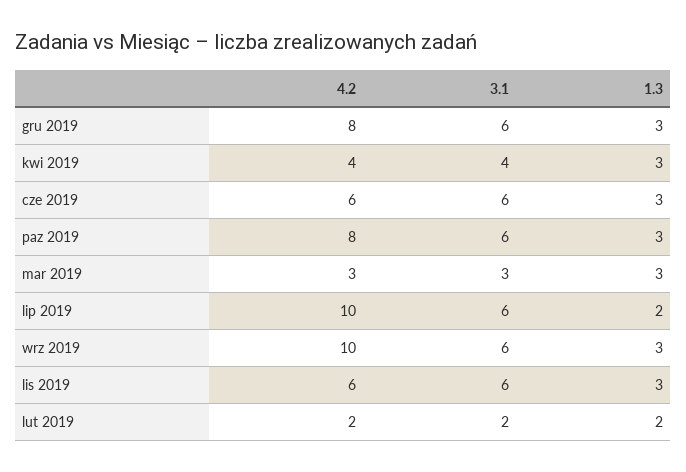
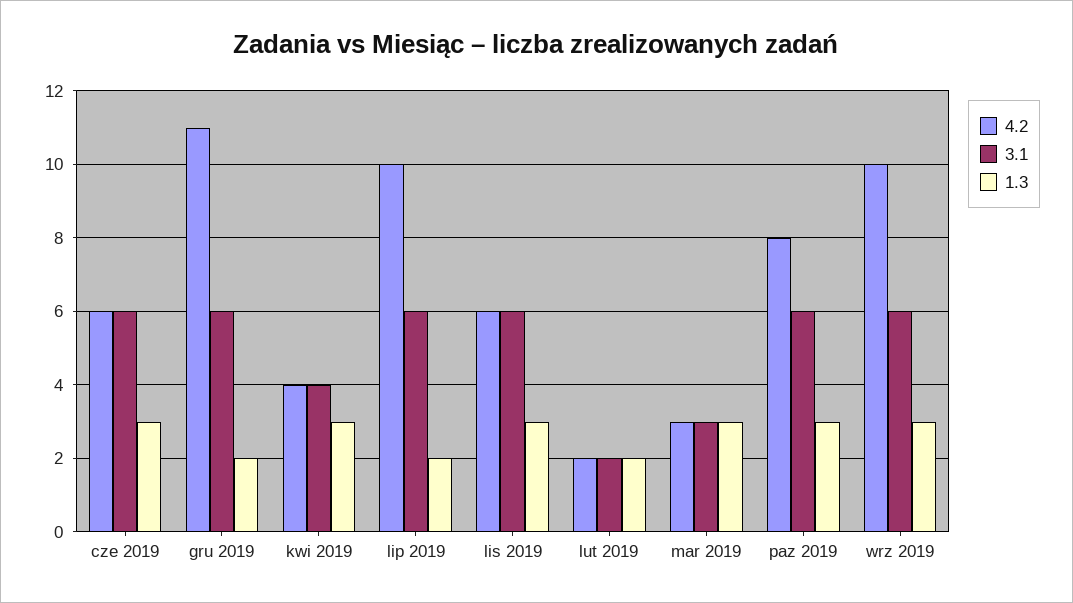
  {
    "4.2": {
-     "gru 2019": 8,
+     "gru 2019": 11,
      "kwi 2019": 4,
      "cze 2019": 6,
      "paz 2019": 8,
      "mar 2019": 3,
      "lip 2019": 10,
      "wrz 2019": 10,
      "lis 2019": 6,
      "lut 2019": 2
    },
    "3.1": {
      "gru 2019": 6,
      "kwi 2019": 4,
      "cze 2019": 6,
      "paz 2019": 6,
      "mar 2019": 3,
      "lip 2019": 6,
      "wrz 2019": 6,
      "lis 2019": 6,
      "lut 2019": 2
    },
    "1.3": {
-     "gru 2019": 3,
+     "gru 2019": 2,
      "kwi 2019": 3,
      "cze 2019": 3,
      "paz 2019": 3,
      "mar 2019": 3,
      "lip 2019": 2,
      "wrz 2019": 3,
      "lis 2019": 3,
      "lut 2019": 2
    }
  }

